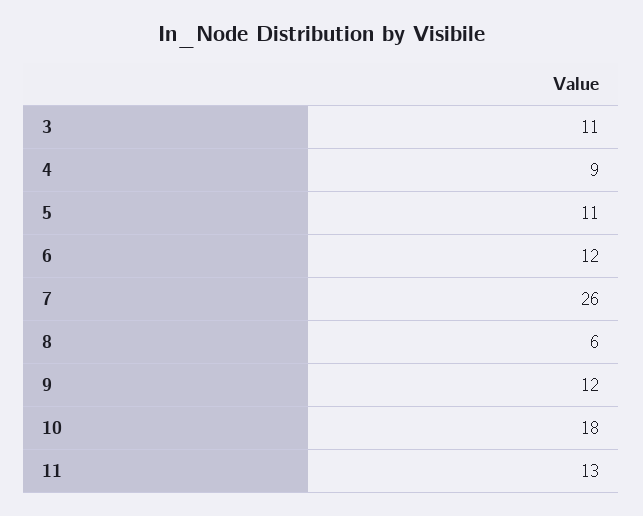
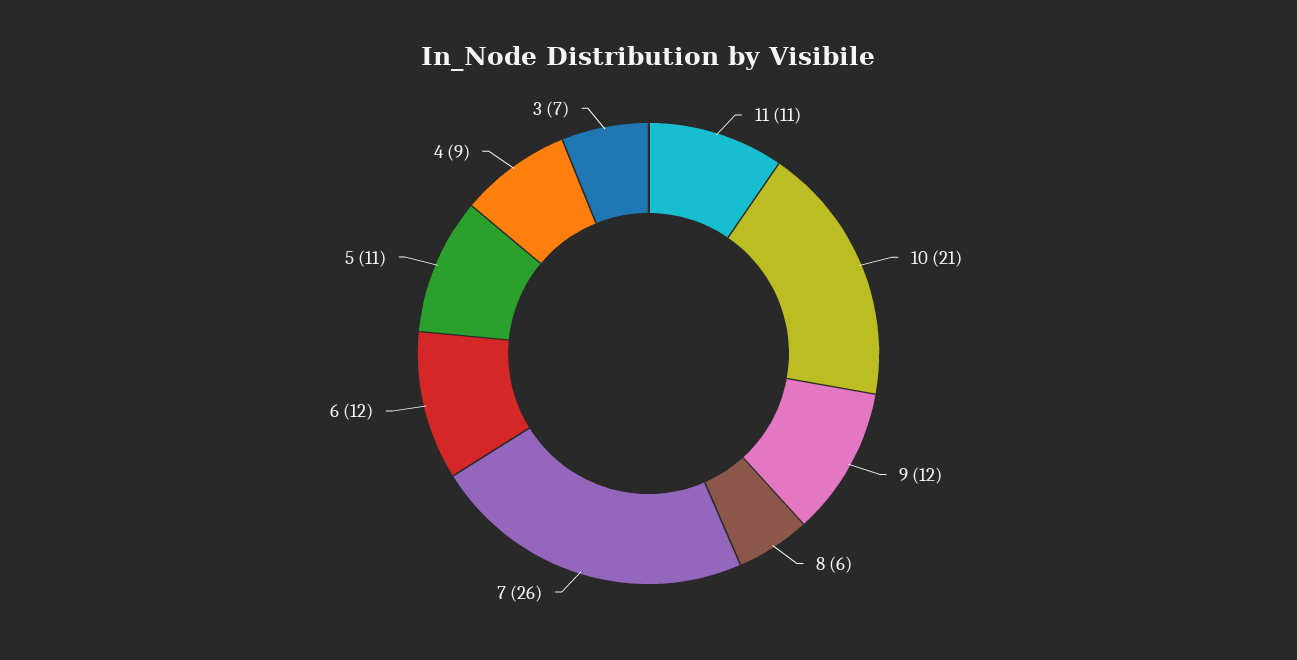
  {
-   "3": 11,
+   "3": 7,
    "4": 9,
    "5": 11,
    "6": 12,
    "7": 26,
    "8": 6,
    "9": 12,
-   "10": 18,
+   "10": 21,
-   "11": 13
+   "11": 11
  }

